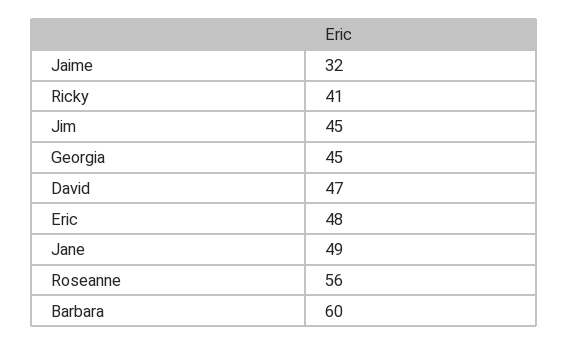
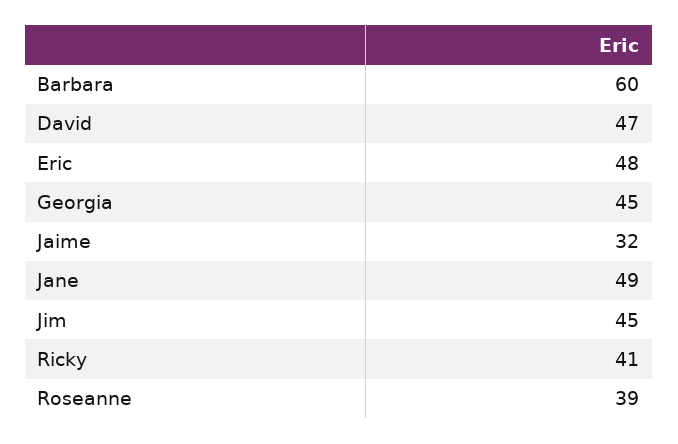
  {
    "Jaime": 32,
    "Ricky": 41,
    "Jim": 45,
    "Georgia": 45,
    "David": 47,
    "Eric": 48,
    "Jane": 49,
-   "Roseanne": 56,
+   "Roseanne": 39,
    "Barbara": 60
  }

